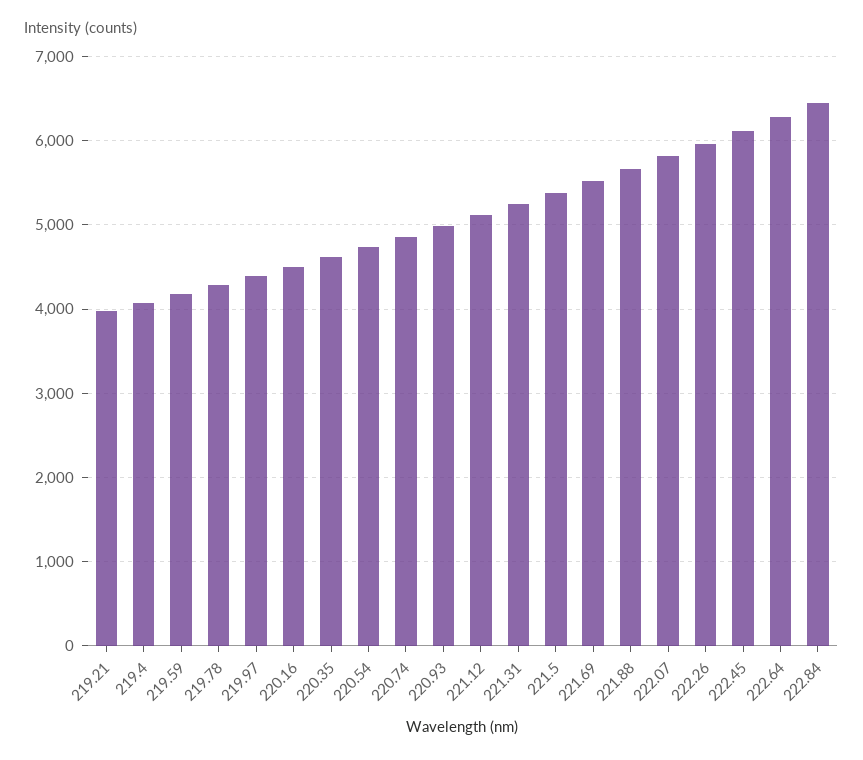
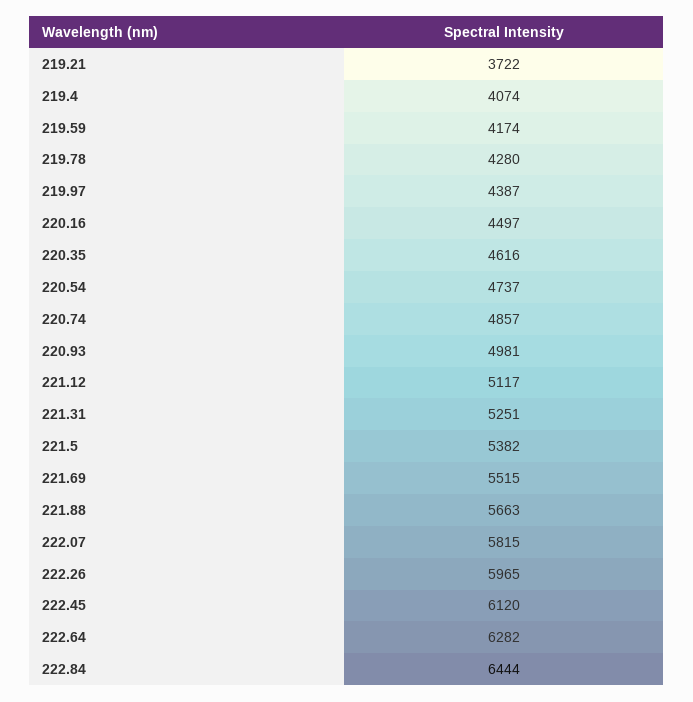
  {
-   "219.21": 4000,
+   "219.21": 3722,
    "219.4": 4074,
    "219.59": 4174,
    "219.78": 4280,
    "219.97": 4387,
    "220.16": 4497,
    "220.35": 4616,
    "220.54": 4737,
    "220.74": 4857,
    "220.93": 4981,
    "221.12": 5117,
    "221.31": 5251,
    "221.5": 5382,
    "221.69": 5515,
    "221.88": 5663,
    "222.07": 5815,
    "222.26": 5965,
    "222.45": 6120,
    "222.64": 6282,
    "222.84": 6444
  }

